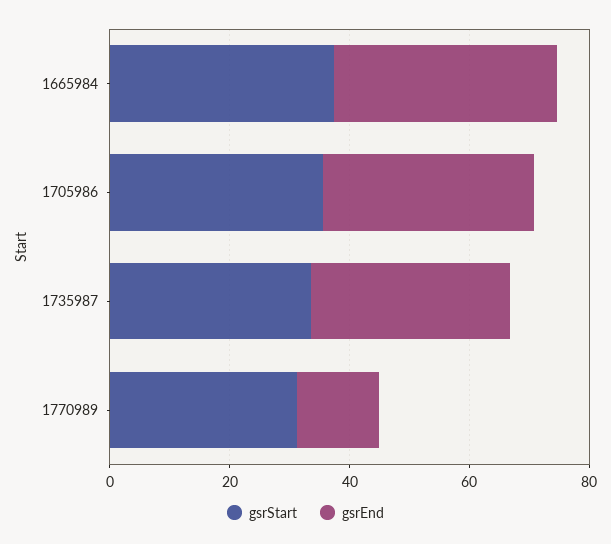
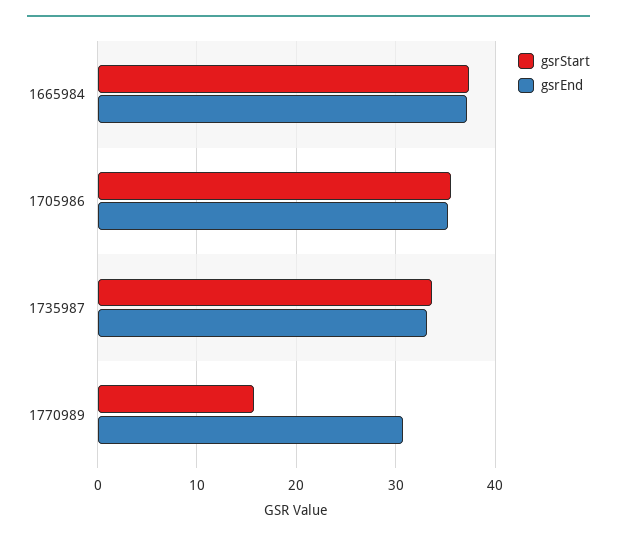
  {
    "gsrStart": {
      "1665984": 37,
      "1705986": 36,
      "1735987": 34,
-     "1770989": 30
+     "1770989": 16
    },
    "gsrEnd": {
      "1665984": 37,
      "1705986": 35,
      "1735987": 33,
-     "1770989": 15
+     "1770989": 31
    }
  }

